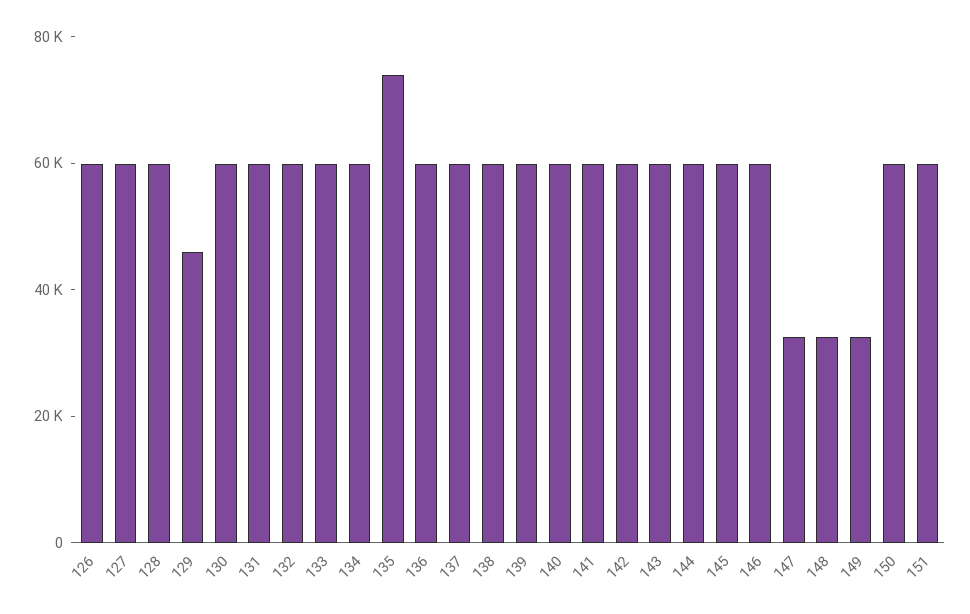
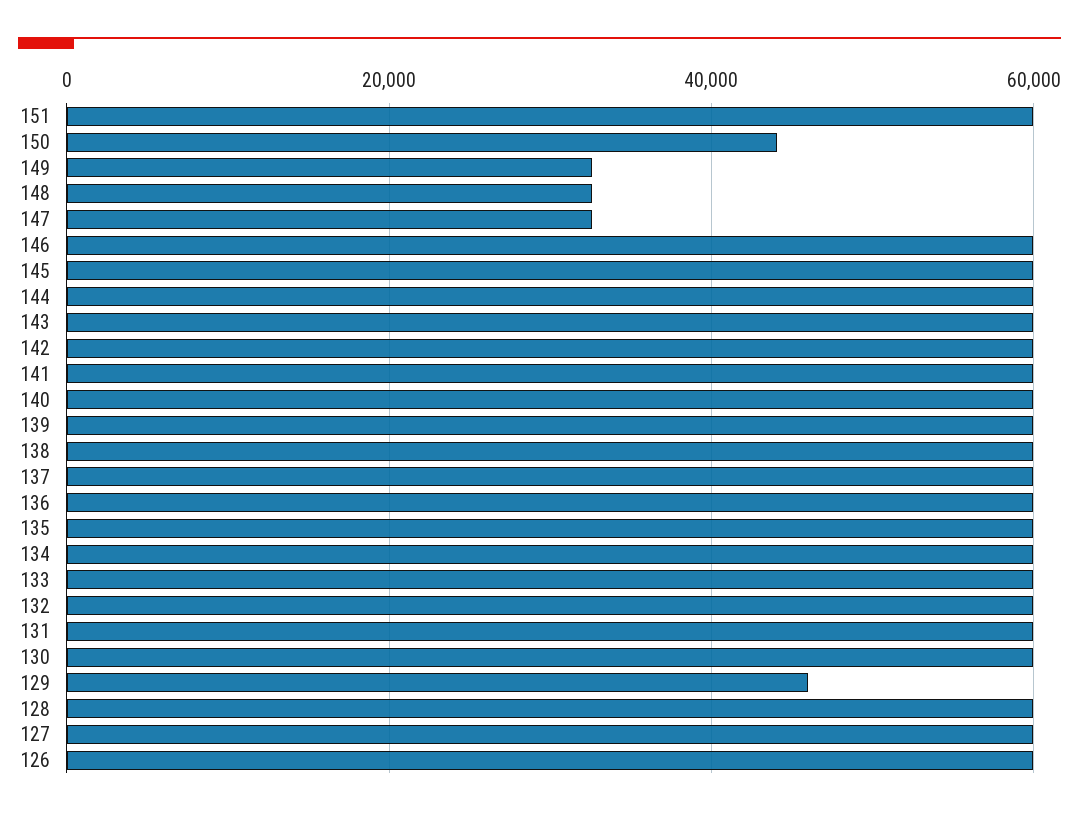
  {
    "126": 60000,
    "127": 60000,
    "128": 60000,
    "129": 46000,
    "130": 60000,
    "131": 60000,
    "132": 60000,
    "133": 60000,
    "134": 60000,
-   "135": 75000,
+   "135": 60000,
    "136": 60000,
    "137": 60000,
    "138": 60000,
    "139": 60000,
    "140": 60000,
    "141": 60000,
    "142": 60000,
    "143": 60000,
    "144": 60000,
    "145": 60000,
    "146": 60000,
    "147": 32000,
    "148": 32000,
    "149": 32000,
-   "150": 60000,
+   "150": 44000,
    "151": 60000
  }

